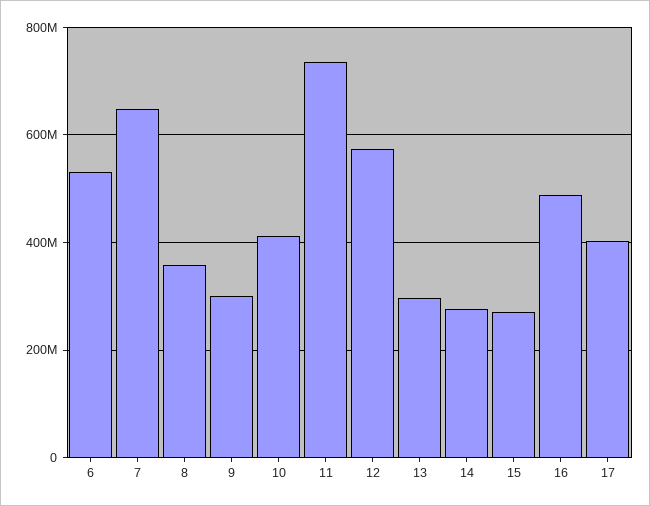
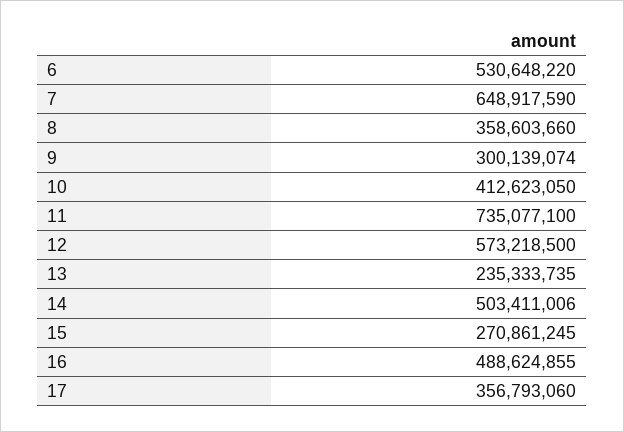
  {
    "6": 530648220,
    "7": 648917590,
    "8": 358603660,
    "9": 300139074,
    "10": 412623050,
    "11": 735077100,
    "12": 573218500,
-   "13": 300000000,
+   "13": 235333735,
-   "14": 280000000,
+   "14": 503411006,
    "15": 270861245,
    "16": 488624855,
-   "17": 400000000
+   "17": 356793060
  }

